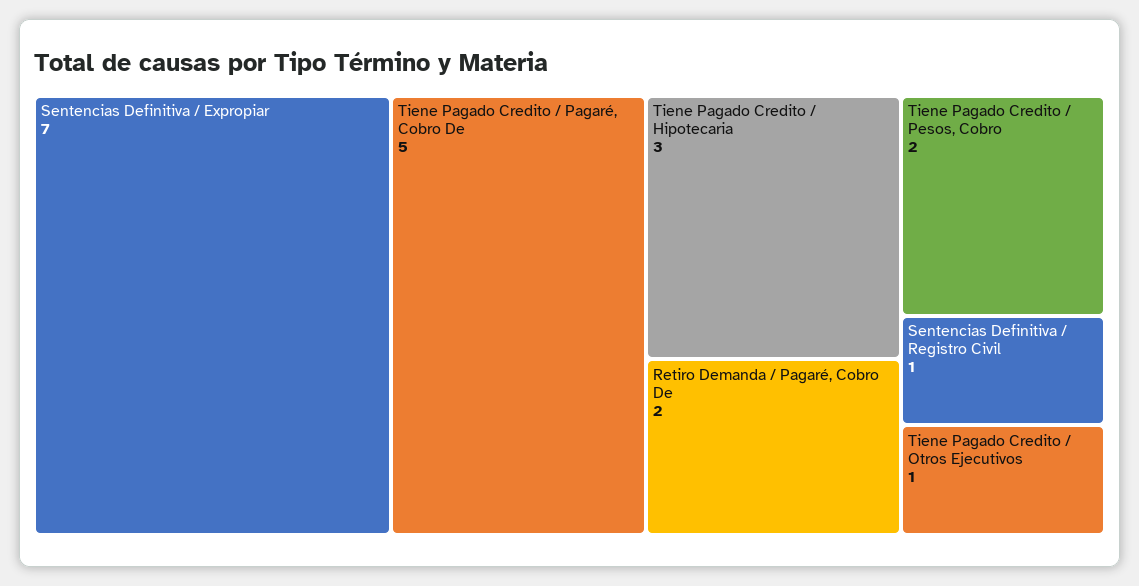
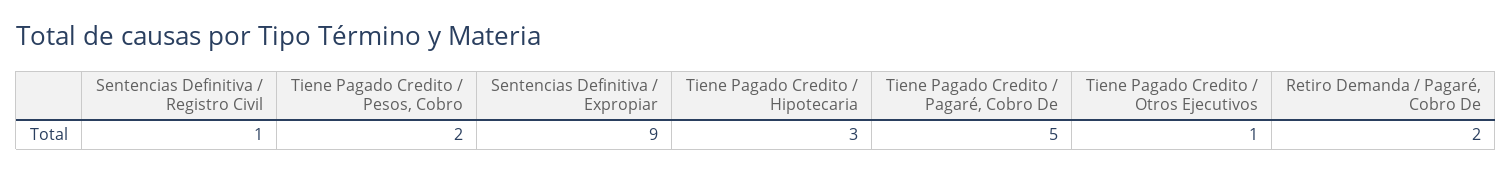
  {
-   "Sentencias Definitiva / Expropiar": 7,
+   "Sentencias Definitiva / Expropiar": 9,
    "Tiene Pagado Credito / Pagaré, Cobro De": 5,
    "Tiene Pagado Credito / Hipotecaria": 3,
    "Retiro Demanda / Pagaré, Cobro De": 2,
    "Tiene Pagado Credito / Pesos, Cobro": 2,
    "Sentencias Definitiva / Registro Civil": 1,
    "Tiene Pagado Credito / Otros Ejecutivos": 1
  }

